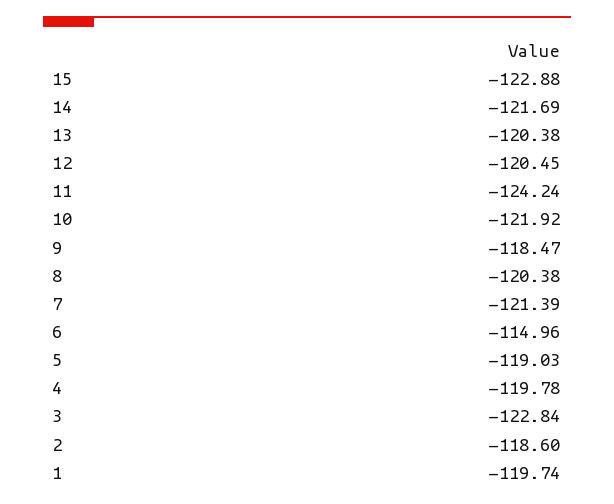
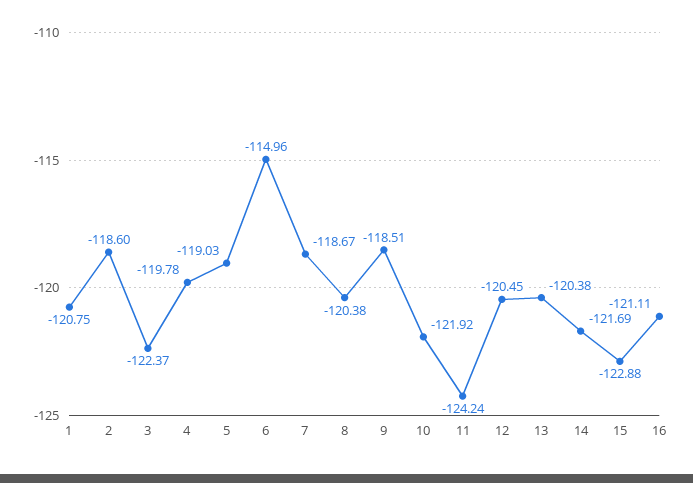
  {
    "15": -122.88,
    "14": -121.69,
    "13": -120.38,
    "12": -120.45,
    "11": -124.24,
    "10": -121.92,
-   "9": -118.47,
+   "9": -118.51,
    "8": -120.38,
-   "7": -121.39,
+   "7": -118.67,
    "6": -114.96,
    "5": -119.03,
    "4": -119.78,
-   "3": -122.84,
+   "3": -122.37,
    "2": -118.6,
-   "1": -119.74
+   "1": -120.75,
+   "16": -121.11
  }

